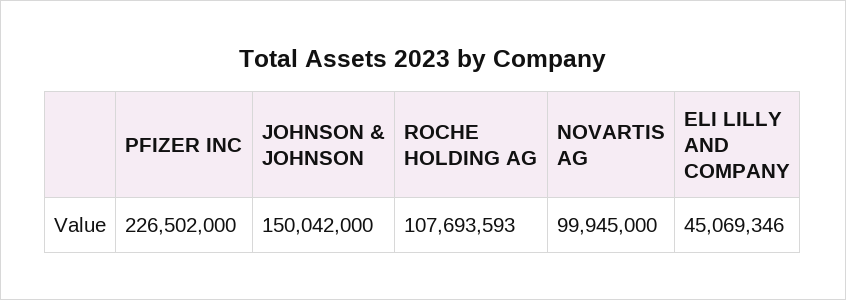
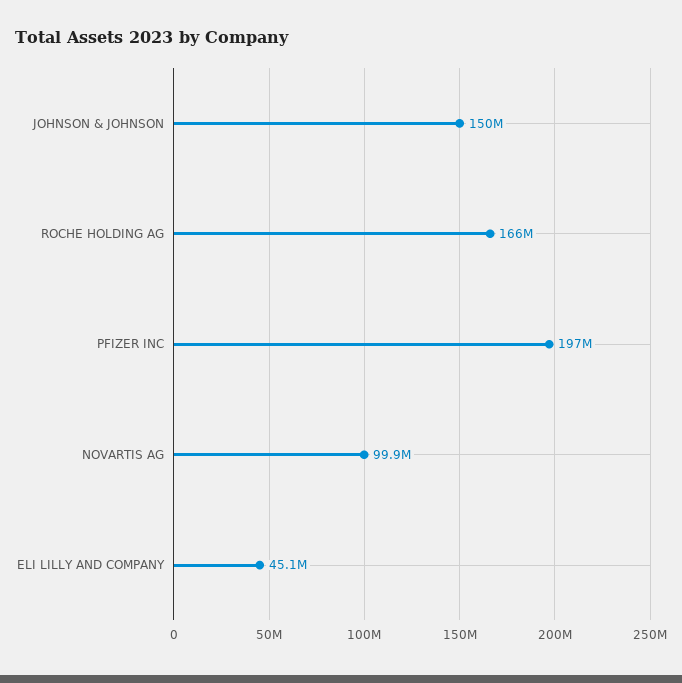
  {
-   "PFIZER INC": 226502000,
+   "PFIZER INC": 197000000,
    "JOHNSON & JOHNSON": 150042000,
-   "ROCHE HOLDING AG": 107693593,
+   "ROCHE HOLDING AG": 166000000,
    "NOVARTIS AG": 99945000,
    "ELI LILLY AND COMPANY": 45069346
  }

